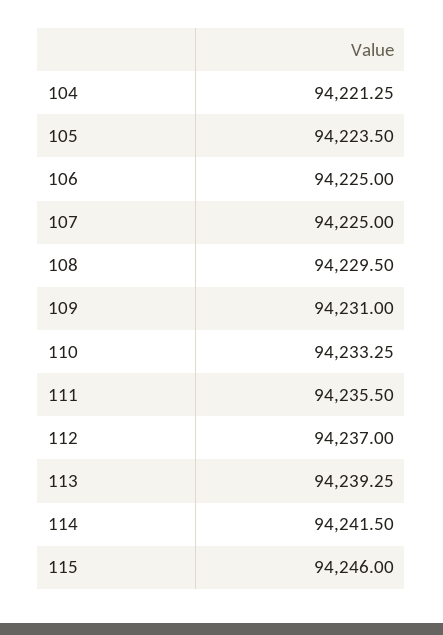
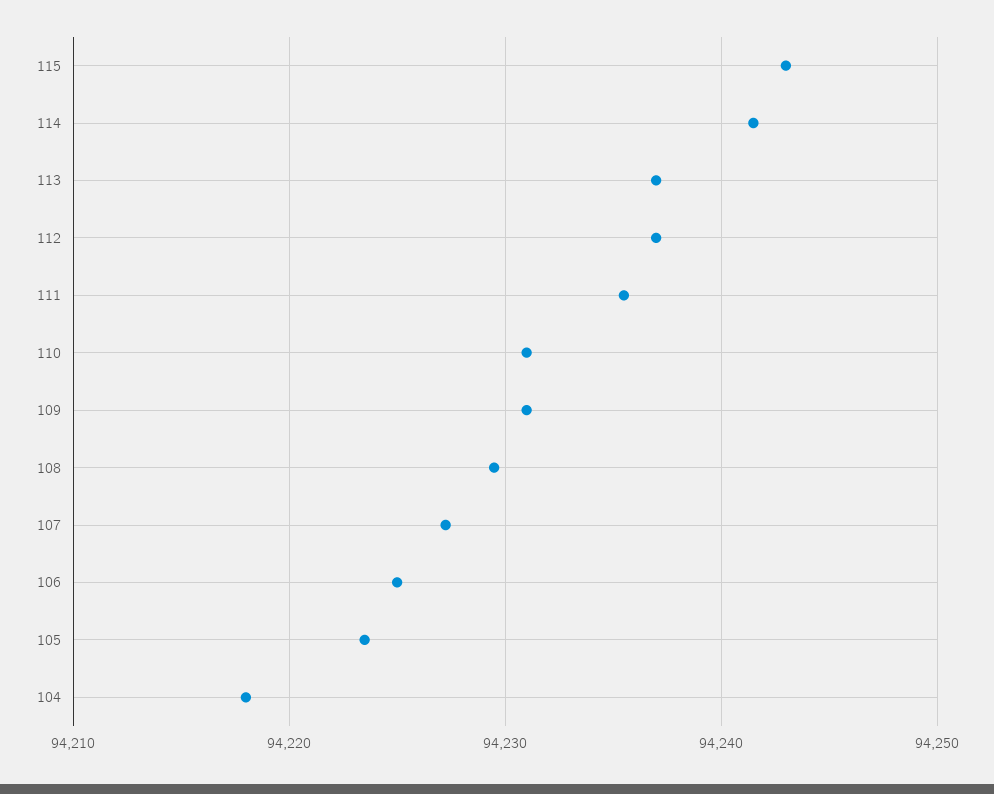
  {
-   "104": 94221.25,
+   "104": 94218,
    "105": 94223.5,
    "106": 94225,
-   "107": 94225,
+   "107": 94227,
    "108": 94229.5,
    "109": 94231,
-   "110": 94233.25,
+   "110": 94231,
    "111": 94235.5,
    "112": 94237,
-   "113": 94239.25,
+   "113": 94237,
    "114": 94241.5,
-   "115": 94246
+   "115": 94243
  }

